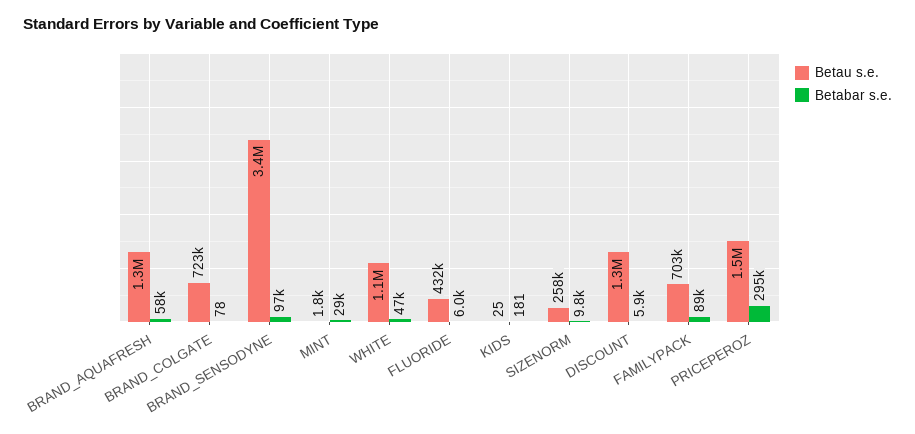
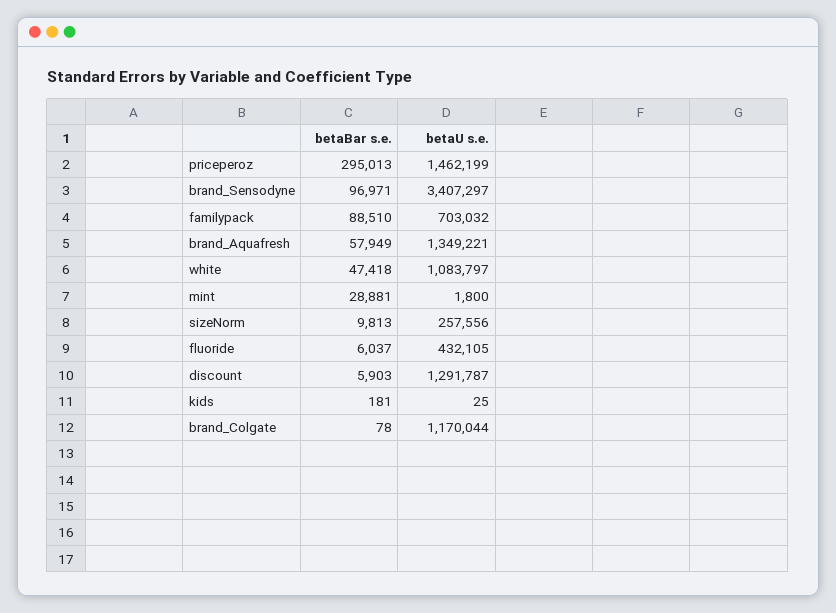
  {
    "Betau s.e.": {
      "BRAND_AQUAFRESH": 1349221,
-     "BRAND_COLGATE": 723000,
+     "BRAND_COLGATE": 1170044,
      "BRAND_SENSODYNE": 3407297,
      "MINT": 1800,
      "WHITE": 1083797,
      "FLUORIDE": 432105,
      "KIDS": 25,
      "SIZENORM": 257556,
      "DISCOUNT": 1291787,
      "FAMILYPACK": 703032,
      "PRICEPEROZ": 1462199
    },
    "Betabar s.e.": {
      "BRAND_AQUAFRESH": 57949,
      "BRAND_COLGATE": 78,
      "BRAND_SENSODYNE": 96971,
      "MINT": 28881,
      "WHITE": 47418,
      "FLUORIDE": 6037,
      "KIDS": 181,
      "SIZENORM": 9813,
      "DISCOUNT": 5903,
      "FAMILYPACK": 88510,
      "PRICEPEROZ": 295013
    }
  }

